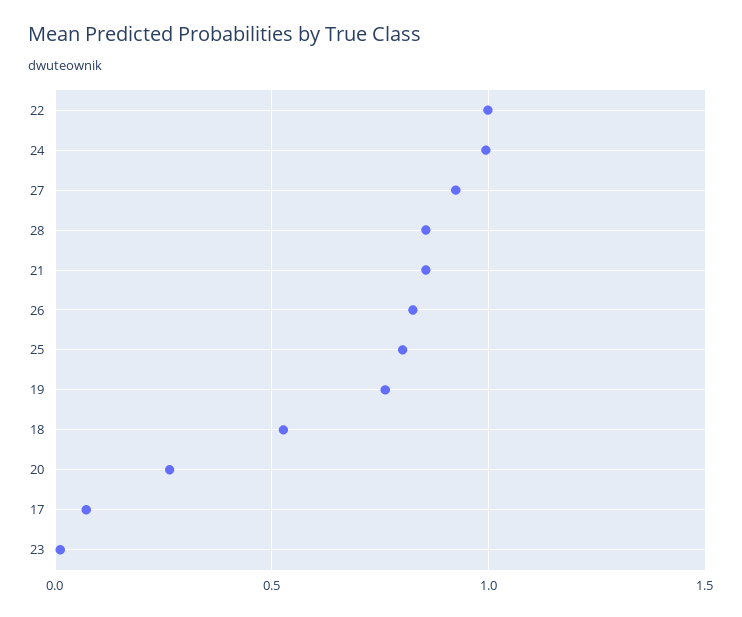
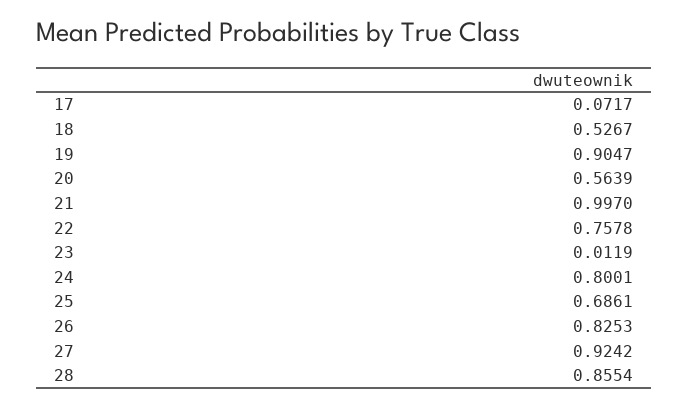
  {
-   "22": 1,
+   "22": 0.7578,
-   "24": 1,
+   "24": 0.8001,
    "27": 0.9242,
    "28": 0.8554,
-   "21": 0.85,
+   "21": 0.997,
    "26": 0.8253,
-   "25": 0.8,
+   "25": 0.6861,
-   "19": 0.75,
+   "19": 0.9047,
    "18": 0.5267,
-   "20": 0.25,
+   "20": 0.5639,
    "17": 0.0717,
    "23": 0.0119
  }

